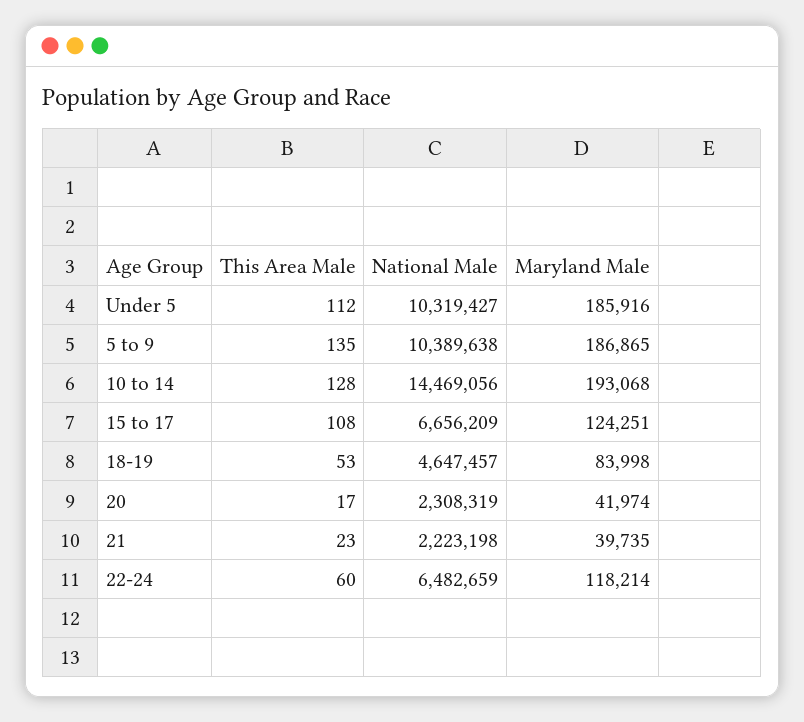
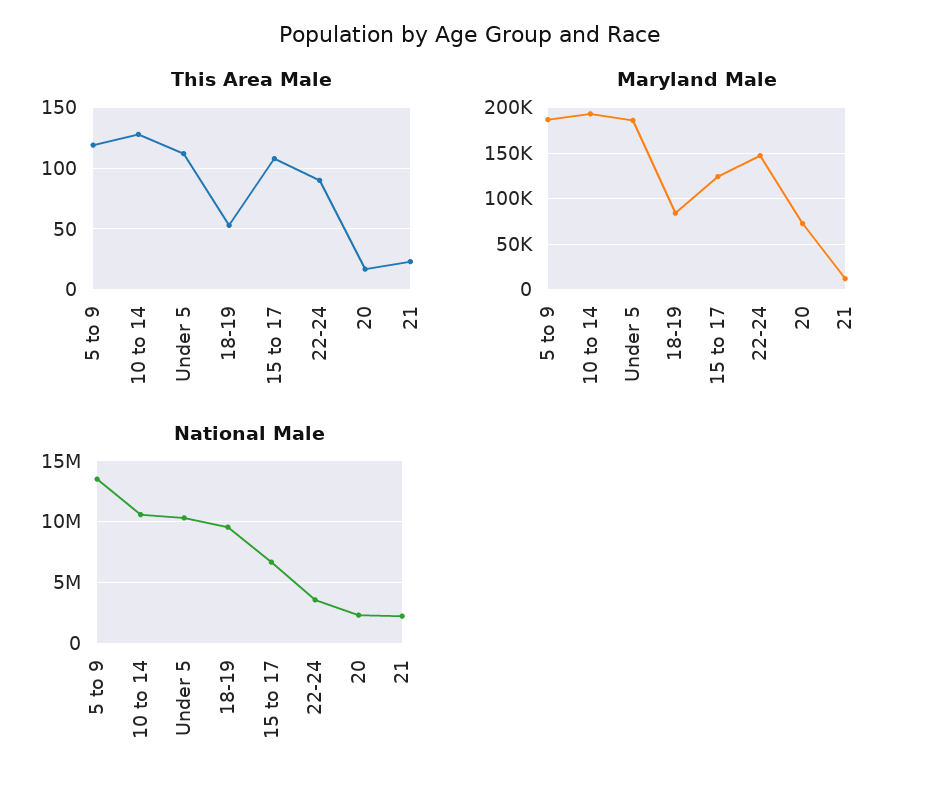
  {
    "This Area Male": {
      "Under 5": 112,
-     "5 to 9": 135,
+     "5 to 9": 120,
      "10 to 14": 128,
      "15 to 17": 108,
      "18-19": 53,
      "20": 17,
      "21": 23,
-     "22-24": 60
+     "22-24": 90
    },
    "National Male": {
      "Under 5": 10319427,
-     "5 to 9": 10389638,
+     "5 to 9": 13500000,
-     "10 to 14": 14469056,
+     "10 to 14": 10500000,
      "15 to 17": 6656209,
-     "18-19": 4647457,
+     "18-19": 9500000,
      "20": 2308319,
      "21": 2223198,
-     "22-24": 6482659
+     "22-24": 3500000
    },
    "Maryland Male": {
      "Under 5": 185916,
      "5 to 9": 186865,
      "10 to 14": 193068,
      "15 to 17": 124251,
      "18-19": 83998,
-     "20": 41974,
+     "20": 70000,
-     "21": 39735,
+     "21": 10000,
-     "22-24": 118214
+     "22-24": 150000
    }
  }

